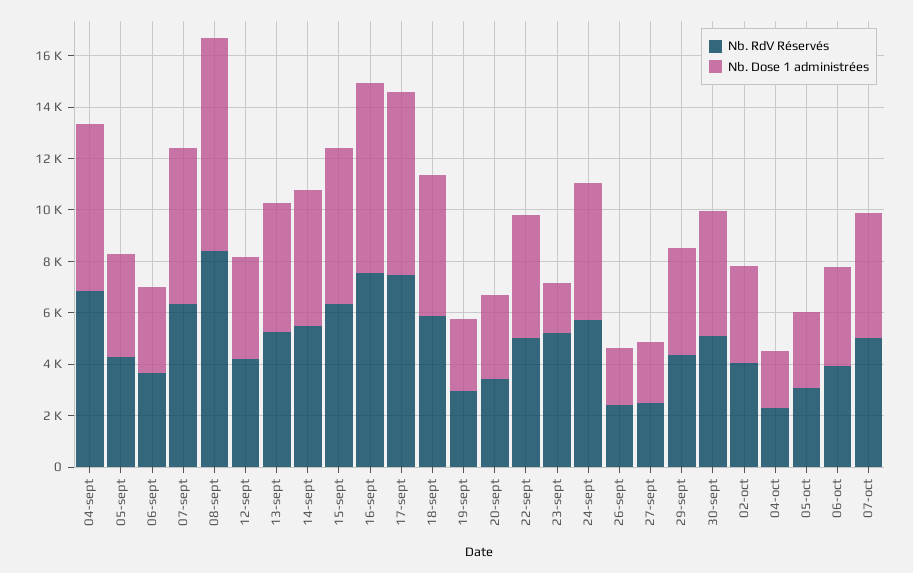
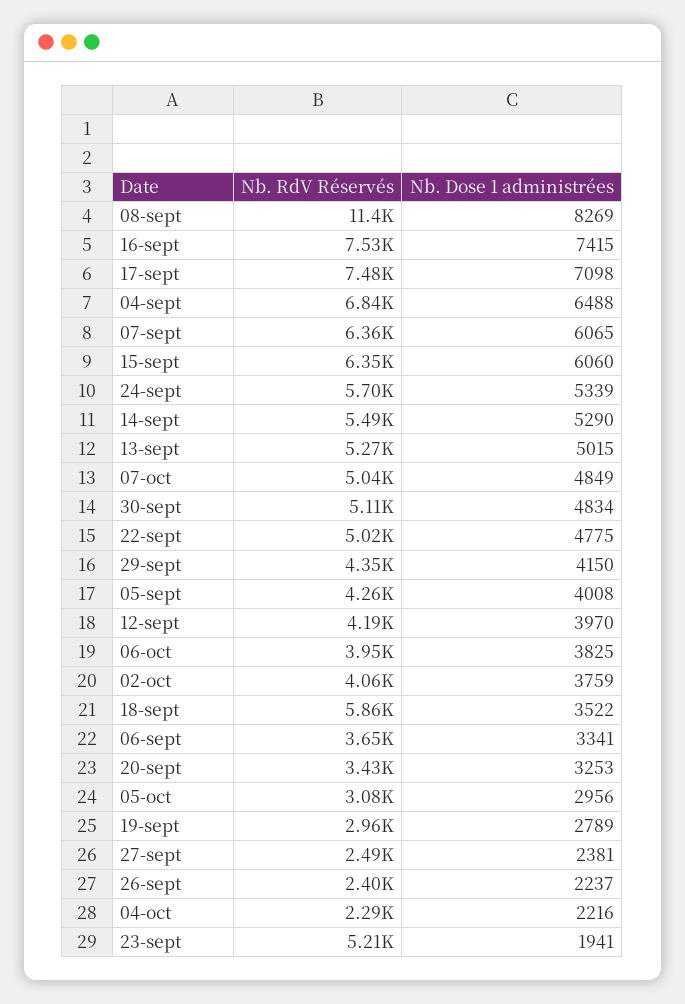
  {
    "Nb. RdV Réservés": {
      "04-sept": 6840,
      "05-sept": 4260,
      "06-sept": 3650,
      "07-sept": 6360,
-     "08-sept": 8500,
+     "08-sept": 11400,
      "12-sept": 4190,
      "13-sept": 5270,
      "14-sept": 5490,
      "15-sept": 6350,
      "16-sept": 7530,
      "17-sept": 7480,
      "18-sept": 5860,
      "19-sept": 2960,
      "20-sept": 3430,
      "22-sept": 5020,
      "23-sept": 5210,
      "24-sept": 5700,
      "26-sept": 2400,
      "27-sept": 2490,
      "29-sept": 4350,
      "30-sept": 5110,
      "02-oct": 4060,
      "04-oct": 2290,
      "05-oct": 3080,
      "06-oct": 3950,
      "07-oct": 5040
    },
    "Nb. Dose 1 administrées": {
      "04-sept": 6488,
      "05-sept": 4008,
      "06-sept": 3341,
      "07-sept": 6065,
      "08-sept": 8269,
      "12-sept": 3970,
      "13-sept": 5015,
      "14-sept": 5290,
      "15-sept": 6060,
      "16-sept": 7415,
      "17-sept": 7098,
-     "18-sept": 5500,
+     "18-sept": 3522,
      "19-sept": 2789,
      "20-sept": 3253,
      "22-sept": 4775,
      "23-sept": 1941,
      "24-sept": 5339,
      "26-sept": 2237,
      "27-sept": 2381,
      "29-sept": 4150,
      "30-sept": 4834,
      "02-oct": 3759,
      "04-oct": 2216,
      "05-oct": 2956,
      "06-oct": 3825,
      "07-oct": 4849
    }
  }

